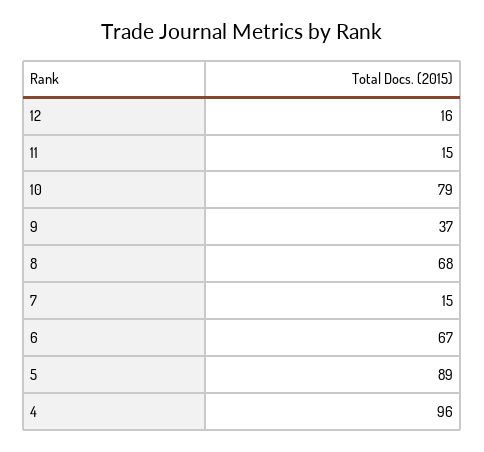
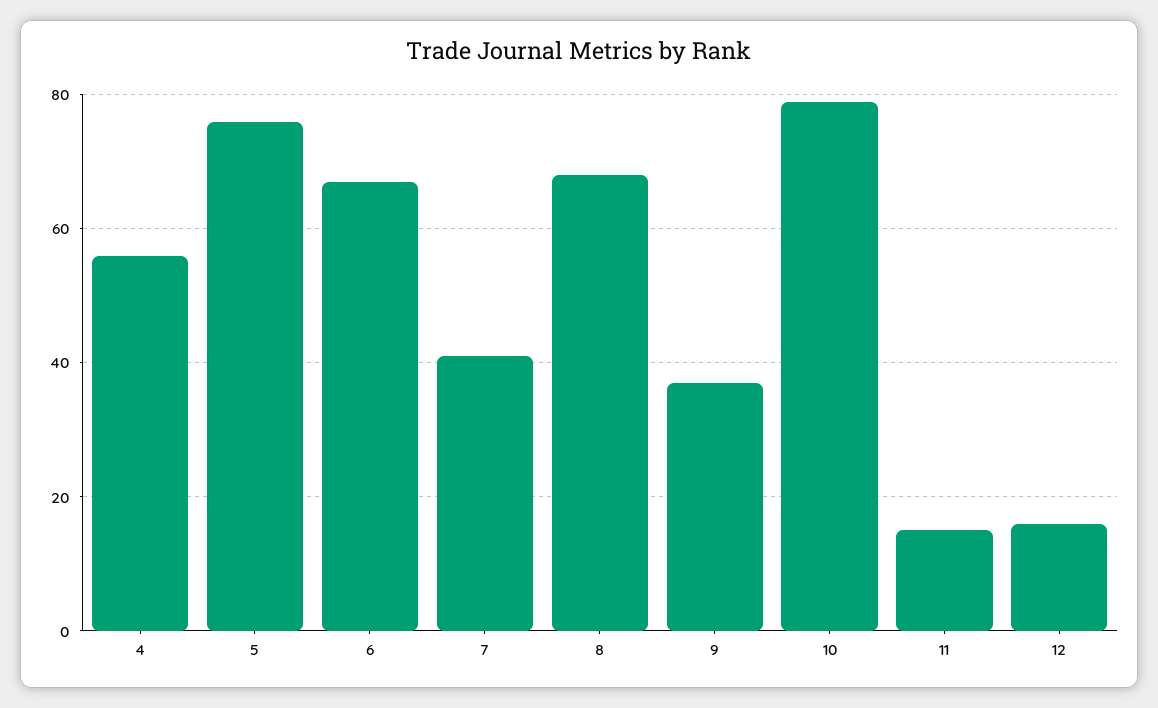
  {
    "12": 16,
    "11": 15,
    "10": 79,
    "9": 37,
    "8": 68,
-   "7": 15,
+   "7": 40,
    "6": 67,
-   "5": 89,
+   "5": 75,
-   "4": 96
+   "4": 55
  }

